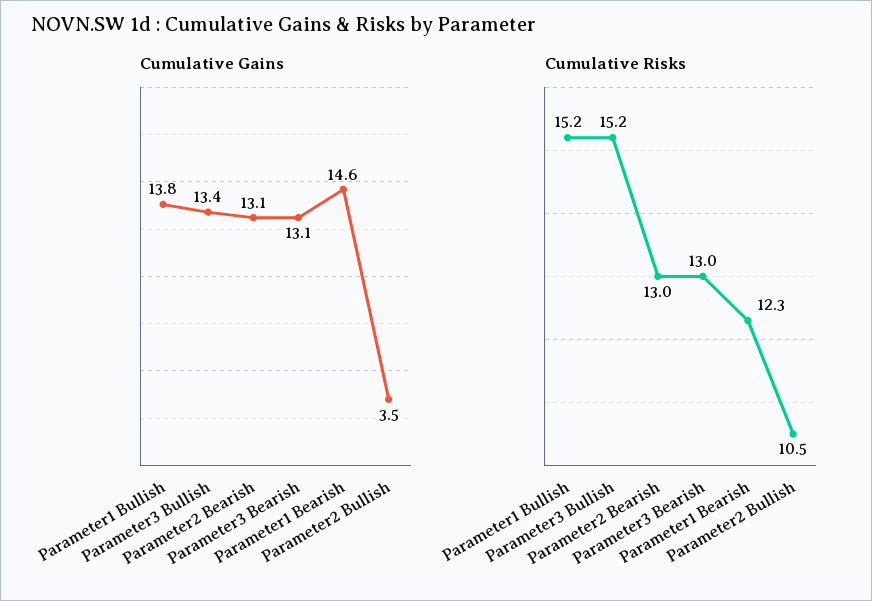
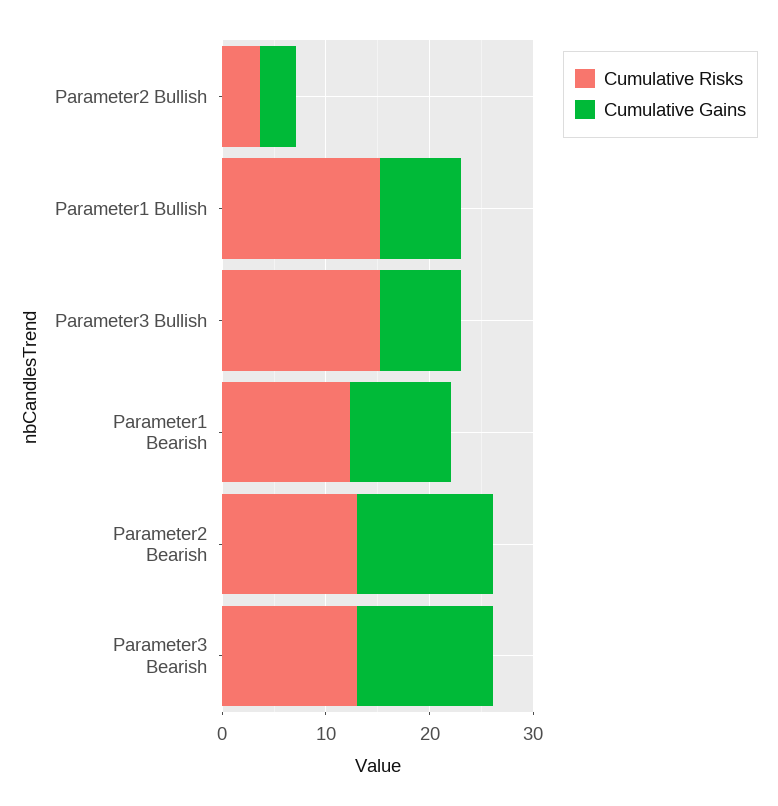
  {
    "Cumulative Gains": {
-     "Parameter1 Bullish": 13.8,
+     "Parameter1 Bullish": 8,
-     "Parameter3 Bullish": 13.4,
+     "Parameter3 Bullish": 8,
      "Parameter2 Bearish": 13.1,
      "Parameter3 Bearish": 13.1,
-     "Parameter1 Bearish": 14.6,
+     "Parameter1 Bearish": 10,
      "Parameter2 Bullish": 3.5
    },
    "Cumulative Risks": {
      "Parameter1 Bullish": 15.2,
      "Parameter3 Bullish": 15.2,
      "Parameter2 Bearish": 13,
      "Parameter3 Bearish": 13,
      "Parameter1 Bearish": 12.3,
-     "Parameter2 Bullish": 10.5
+     "Parameter2 Bullish": 4
    }
  }

